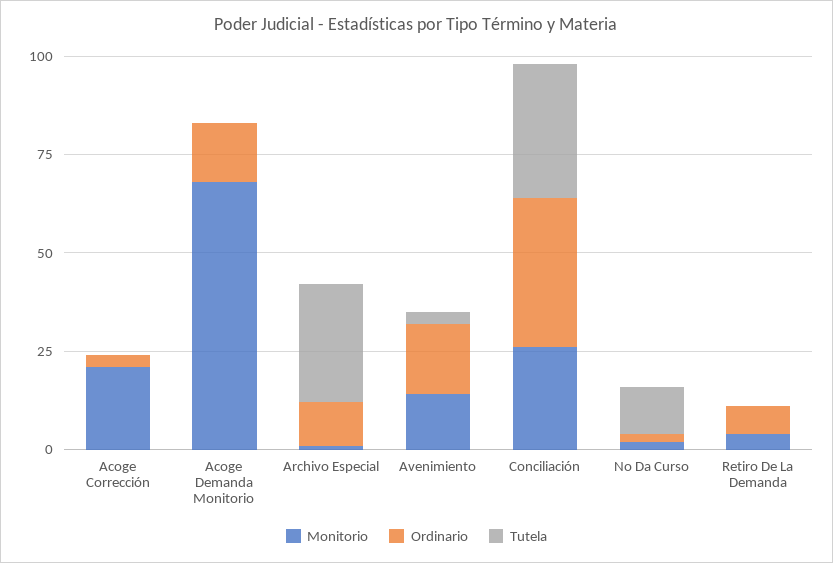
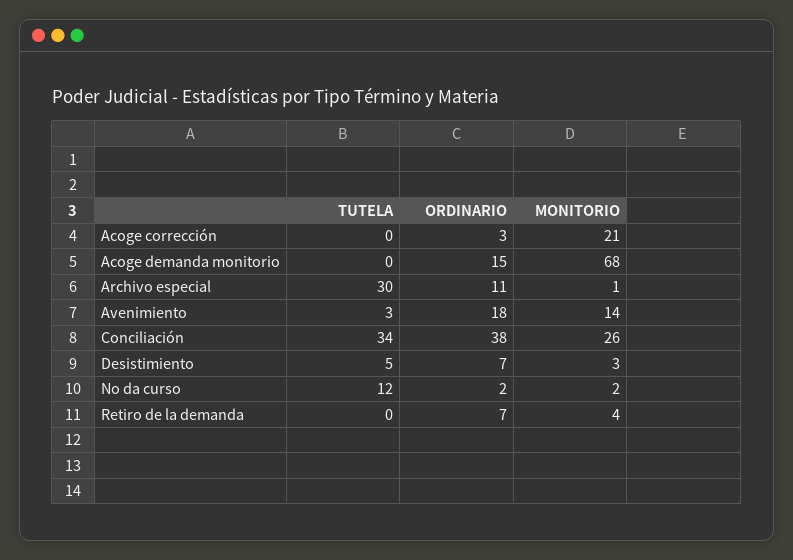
  {
    "Monitorio": {
      "Acoge Corrección": 21,
      "Acoge Demanda Monitorio": 68,
      "Archivo Especial": 1,
      "Avenimiento": 14,
      "Conciliación": 26,
      "No Da Curso": 2,
-     "Retiro De La Demanda": 4
+     "Retiro De La Demanda": 4,
+     "Desistimiento": 3
    },
    "Ordinario": {
      "Acoge Corrección": 3,
      "Acoge Demanda Monitorio": 15,
      "Archivo Especial": 11,
      "Avenimiento": 18,
      "Conciliación": 38,
      "No Da Curso": 2,
-     "Retiro De La Demanda": 7
+     "Retiro De La Demanda": 7,
+     "Desistimiento": 7
    },
    "Tutela": {
      "Acoge Corrección": 0,
      "Acoge Demanda Monitorio": 0,
      "Archivo Especial": 30,
      "Avenimiento": 3,
      "Conciliación": 34,
      "No Da Curso": 12,
-     "Retiro De La Demanda": 0
+     "Retiro De La Demanda": 0,
+     "Desistimiento": 5
    }
  }

